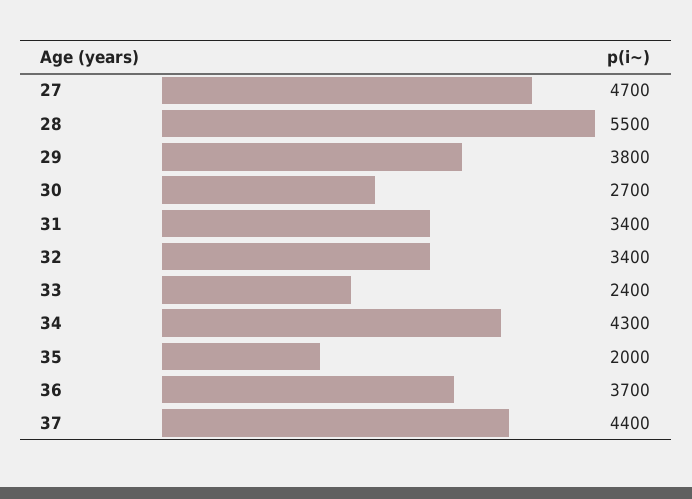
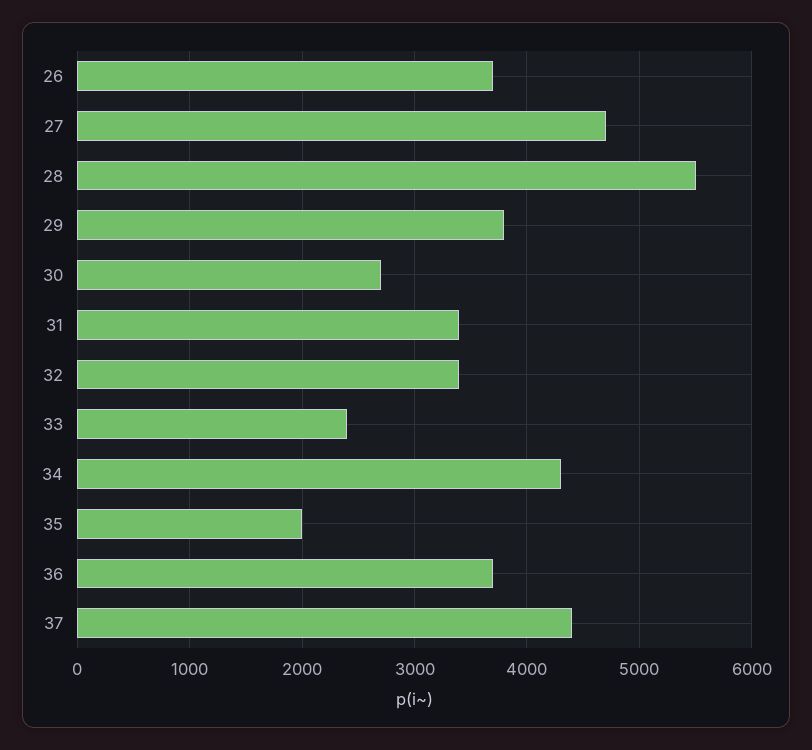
  {
    "27": 4700,
    "28": 5500,
    "29": 3800,
    "30": 2700,
    "31": 3400,
    "32": 3400,
    "33": 2400,
    "34": 4300,
    "35": 2000,
    "36": 3700,
-   "37": 4400
+   "37": 4400,
+   "26": 3700
  }

